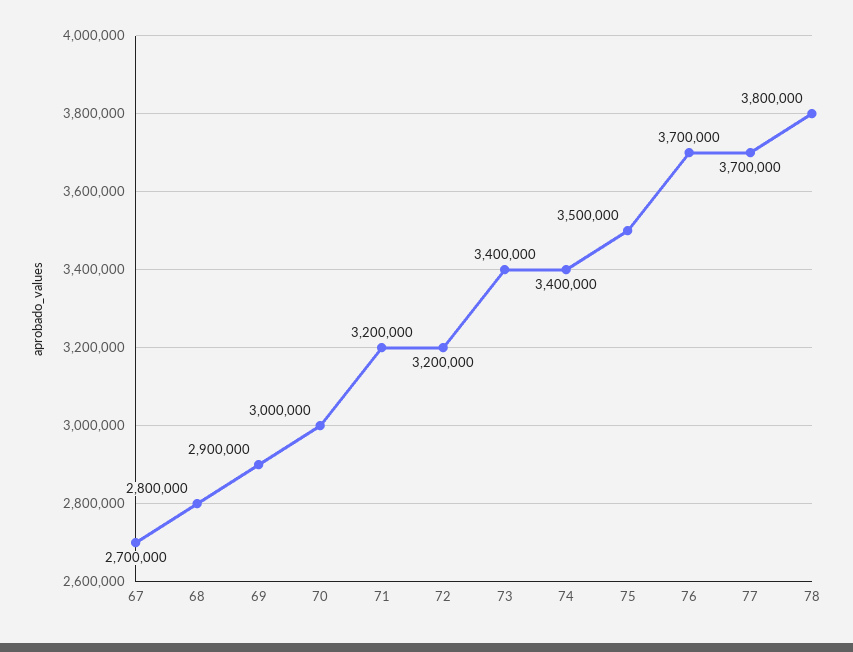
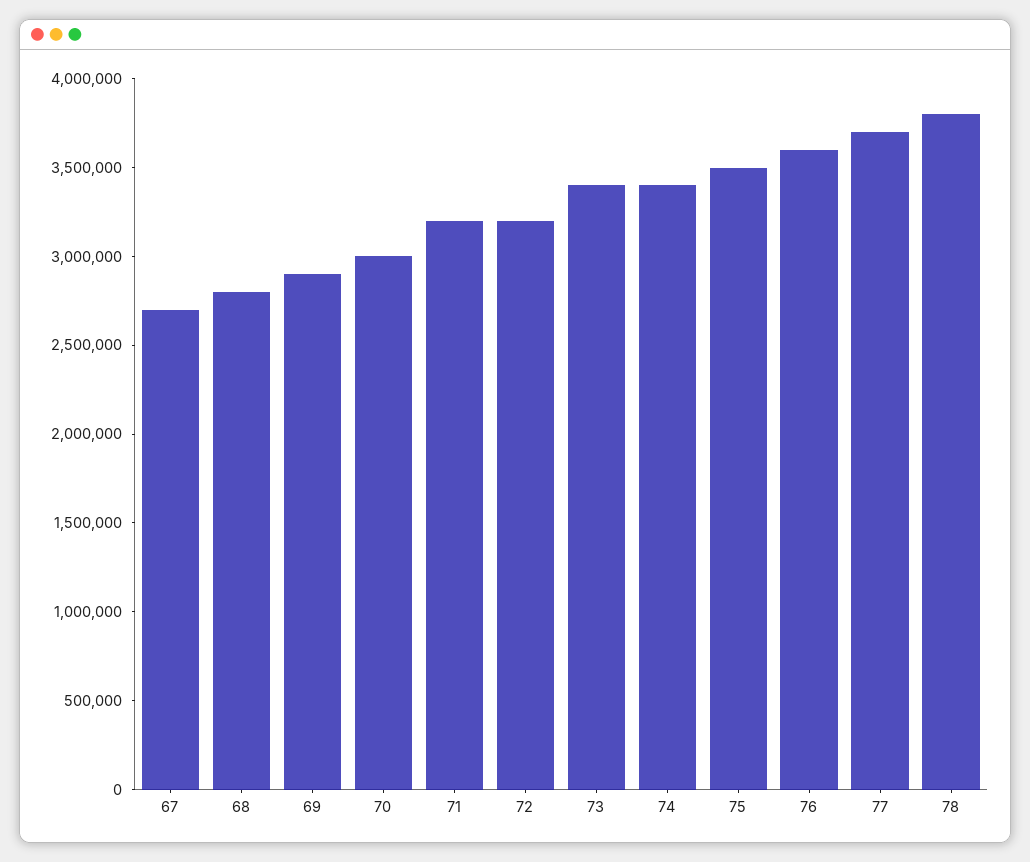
  {
    "67": 2700000,
    "68": 2800000,
    "69": 2900000,
    "70": 3000000,
    "71": 3200000,
    "72": 3200000,
    "73": 3400000,
    "74": 3400000,
    "75": 3500000,
-   "76": 3700000,
+   "76": 3600000,
    "77": 3700000,
    "78": 3800000
  }

